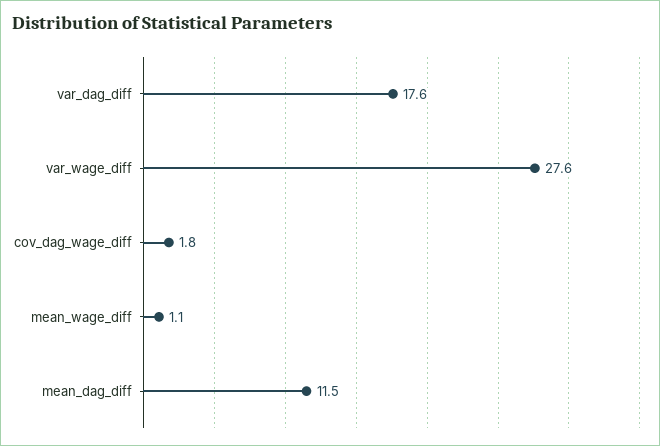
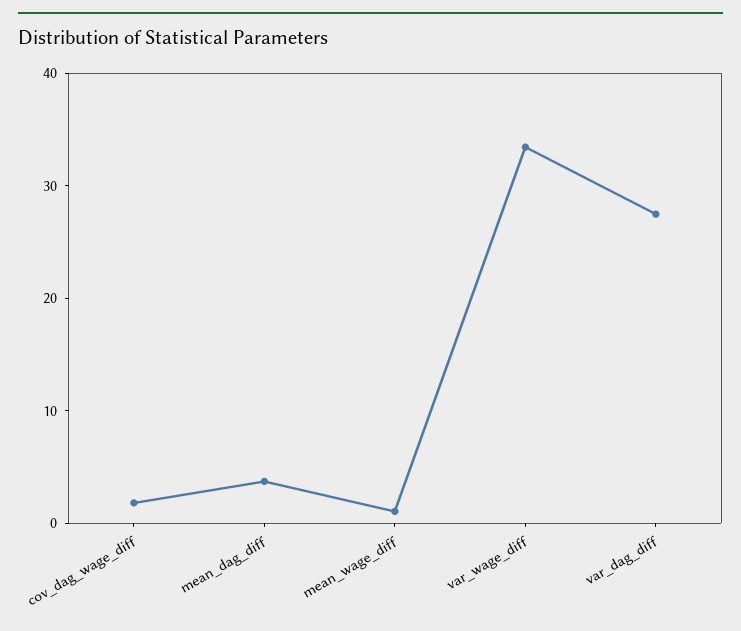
  {
-   "var_dag_diff": 17.6,
+   "var_dag_diff": 28,
-   "var_wage_diff": 27.6,
+   "var_wage_diff": 34,
    "cov_dag_wage_diff": 1.8,
    "mean_wage_diff": 1.1,
-   "mean_dag_diff": 11.5
+   "mean_dag_diff": 4
  }

